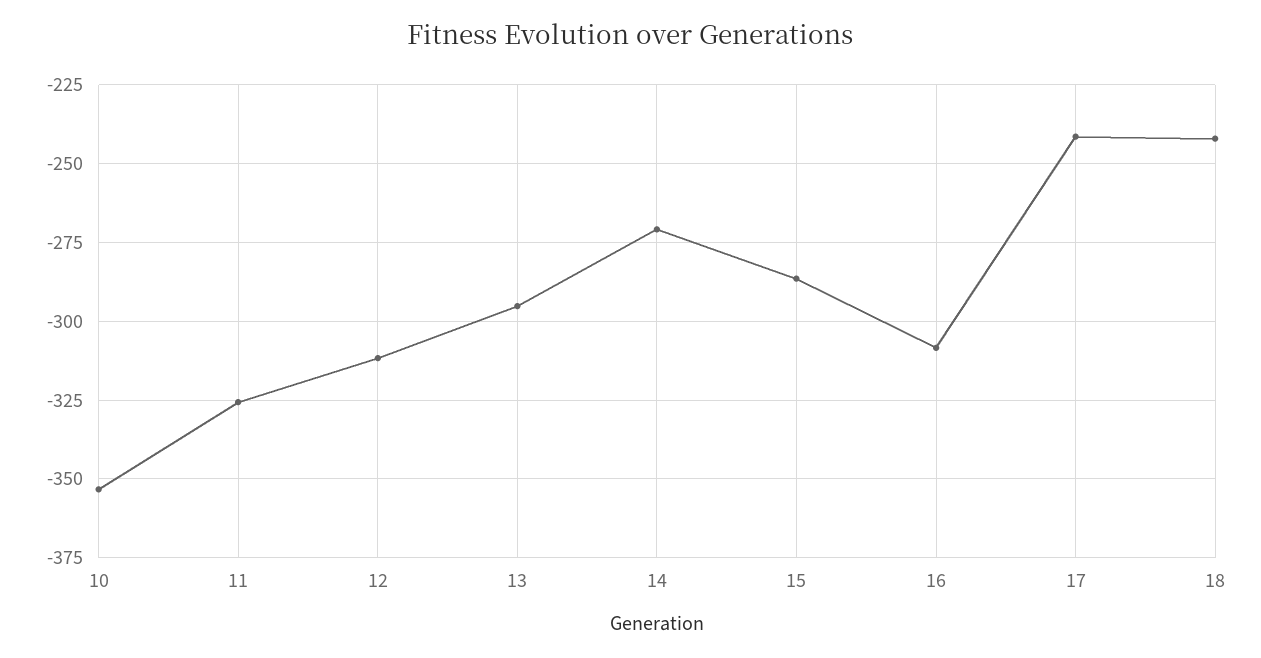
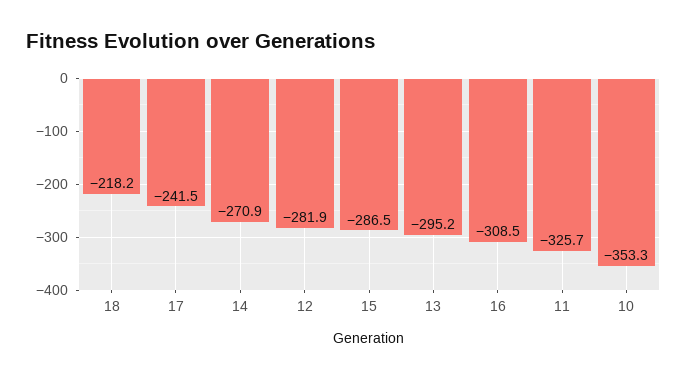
  {
    "10": -353.3,
    "11": -325.7,
-   "12": -312.5,
+   "12": -281.9,
    "13": -295.2,
    "14": -270.9,
    "15": -286.5,
    "16": -308.5,
    "17": -241.5,
-   "18": -242.5
+   "18": -218.2
  }

